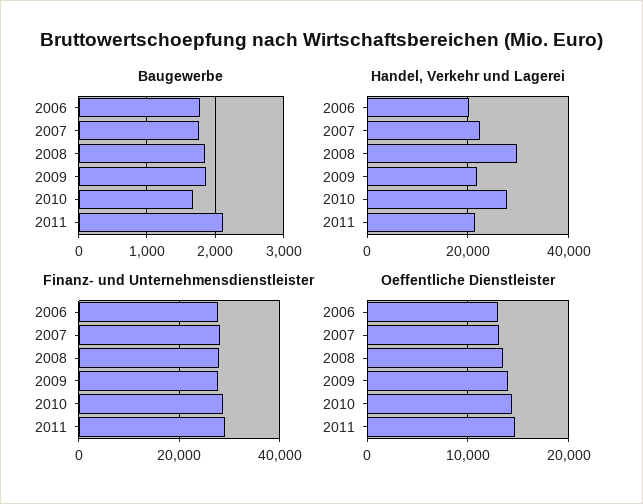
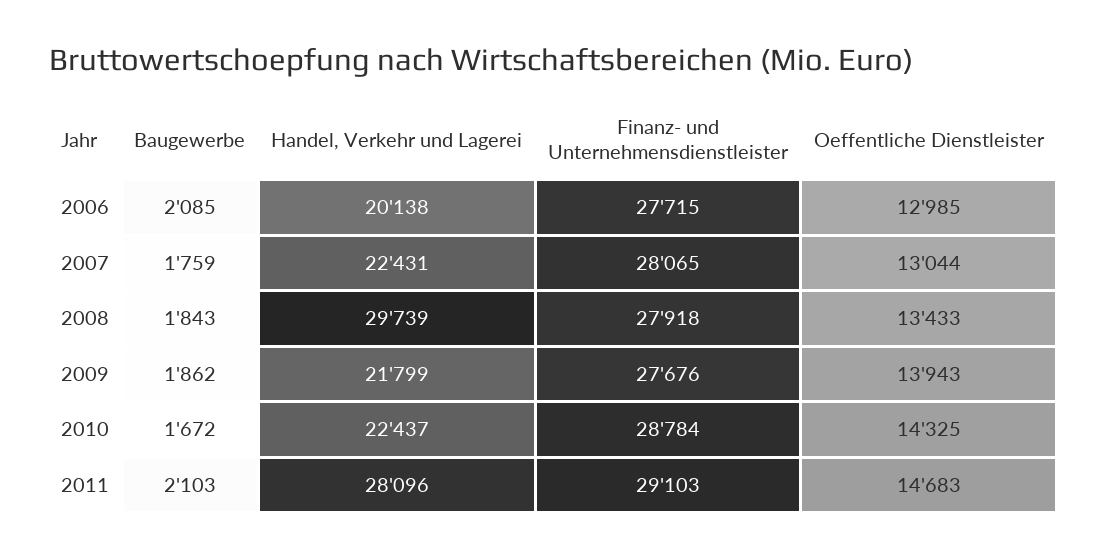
  {
    "Baugewerbe": {
-     "2006": 1800,
+     "2006": 2085,
      "2007": 1759,
      "2008": 1843,
      "2009": 1862,
      "2010": 1672,
      "2011": 2103
    },
    "Handel, Verkehr und Lagerei": {
      "2006": 20138,
      "2007": 22431,
      "2008": 29739,
      "2009": 21799,
-     "2010": 28000,
+     "2010": 22437,
-     "2011": 22000
+     "2011": 28096
    },
    "Finanz- und Unternehmensdienstleister": {
      "2006": 27715,
      "2007": 28065,
      "2008": 27918,
      "2009": 27676,
      "2010": 28784,
      "2011": 29103
    },
    "Oeffentliche Dienstleister": {
      "2006": 12985,
      "2007": 13044,
      "2008": 13433,
      "2009": 13943,
      "2010": 14325,
      "2011": 14683
    }
  }

